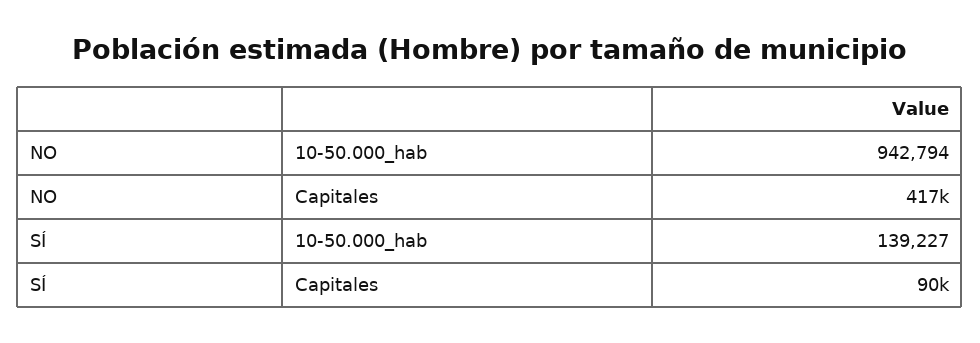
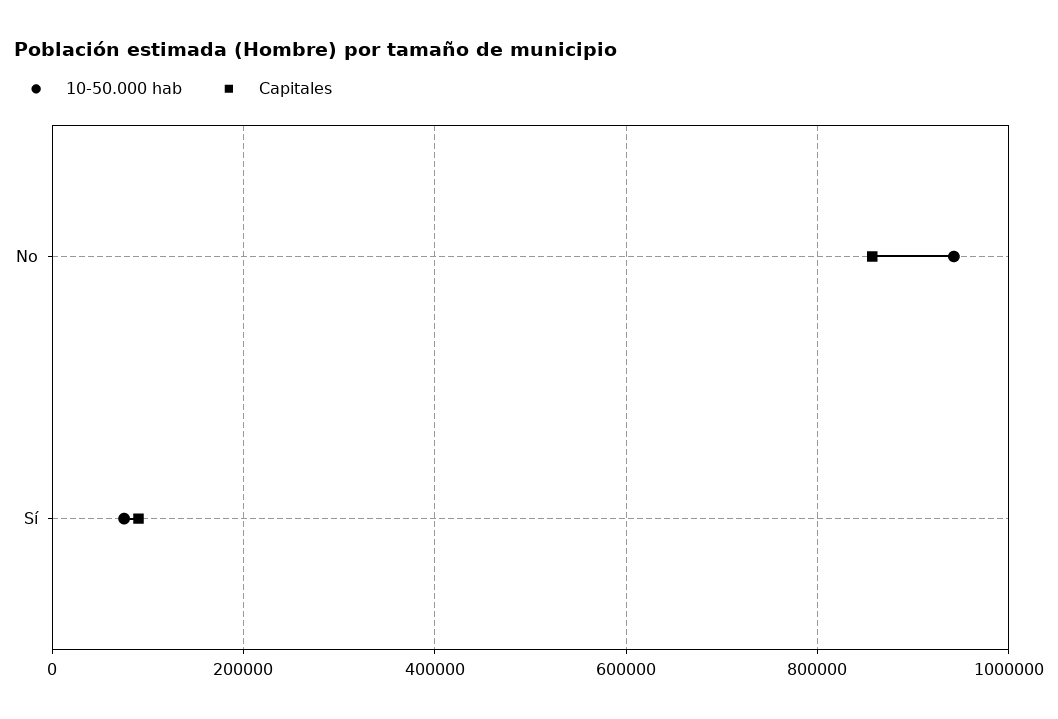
  {
    "10-50.000_hab": {
      "NO": 942794,
-     "SÍ": 139227
+     "SÍ": 80000
    },
    "Capitales": {
-     "NO": 417000,
+     "NO": 860000,
      "SÍ": 90000
    }
  }

